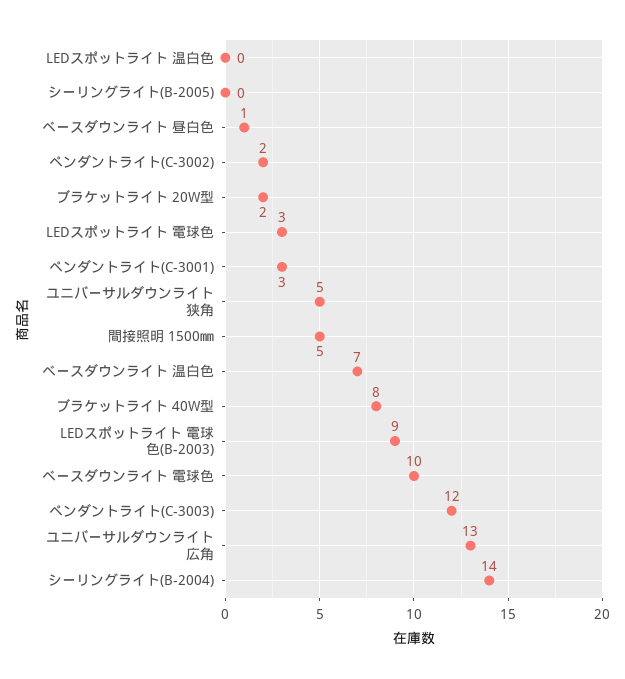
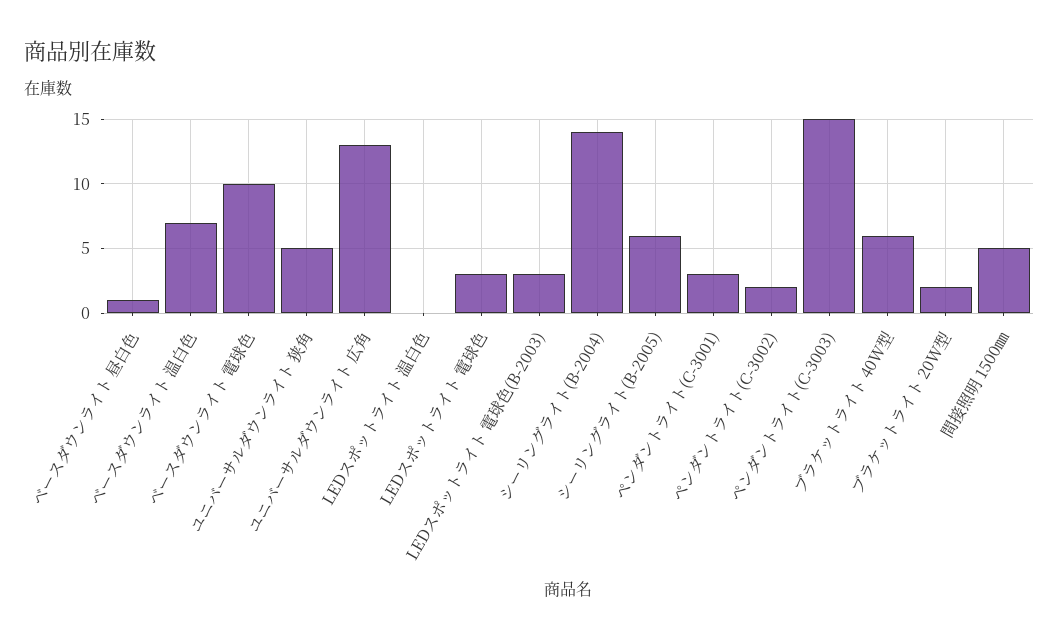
  {
    "LEDスポットライト 温白色": 0,
-   "シーリングライト(B-2005)": 0,
+   "シーリングライト(B-2005)": 6,
    "ベースダウンライト 昼白色": 1,
    "ペンダントライト(C-3002)": 2,
    "ブラケットライト 20W型": 2,
    "LEDスポットライト 電球色": 3,
    "ペンダントライト(C-3001)": 3,
    "ユニバーサルダウンライト 狭角": 5,
    "間接照明 1500㎜": 5,
    "ベースダウンライト 温白色": 7,
-   "ブラケットライト 40W型": 8,
+   "ブラケットライト 40W型": 6,
-   "LEDスポットライト 電球色(B-2003)": 9,
+   "LEDスポットライト 電球色(B-2003)": 3,
    "ベースダウンライト 電球色": 10,
-   "ペンダントライト(C-3003)": 12,
+   "ペンダントライト(C-3003)": 15,
    "ユニバーサルダウンライト 広角": 13,
    "シーリングライト(B-2004)": 14
  }

